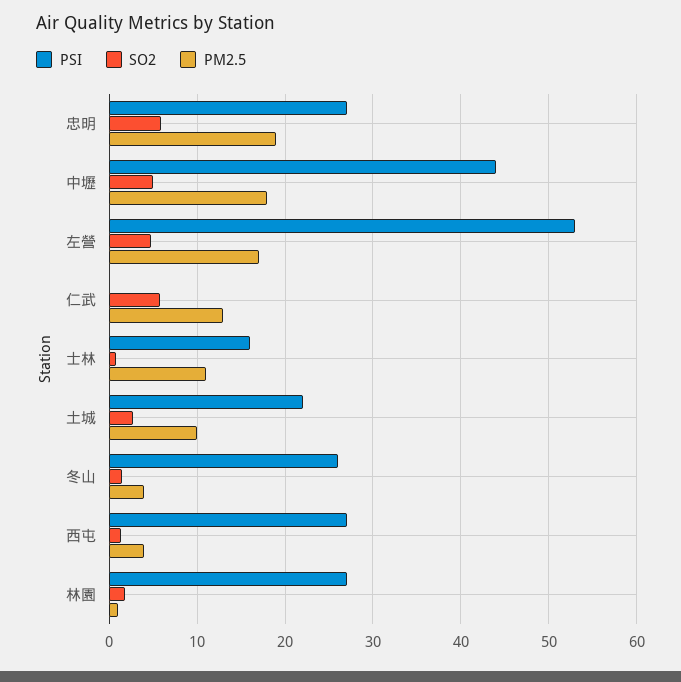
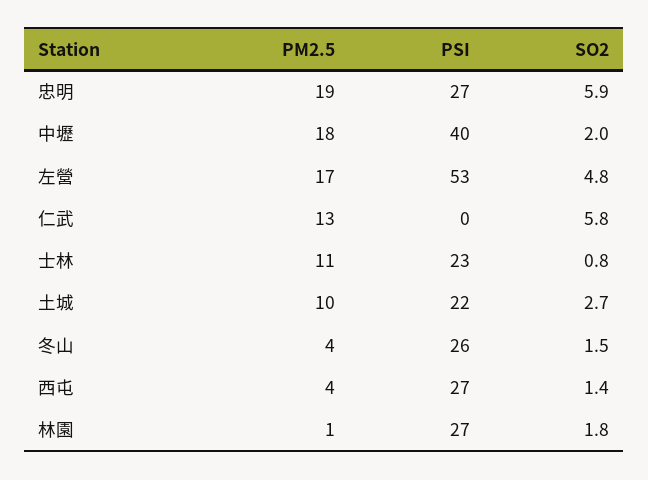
  {
    "PSI": {
      "忠明": 27,
-     "中壢": 44,
+     "中壢": 40,
      "左營": 53,
      "仁武": 0,
-     "士林": 16,
+     "士林": 23,
      "土城": 22,
      "冬山": 26,
      "西屯": 27,
      "林園": 27
    },
    "SO2": {
      "忠明": 5.9,
-     "中壢": 5,
+     "中壢": 2,
      "左營": 4.8,
      "仁武": 5.8,
      "士林": 0.8,
      "土城": 2.7,
      "冬山": 1.5,
      "西屯": 1.4,
      "林園": 1.8
    },
    "PM2.5": {
      "忠明": 19,
      "中壢": 18,
      "左營": 17,
      "仁武": 13,
      "士林": 11,
      "土城": 10,
      "冬山": 4,
      "西屯": 4,
      "林園": 1
    }
  }

